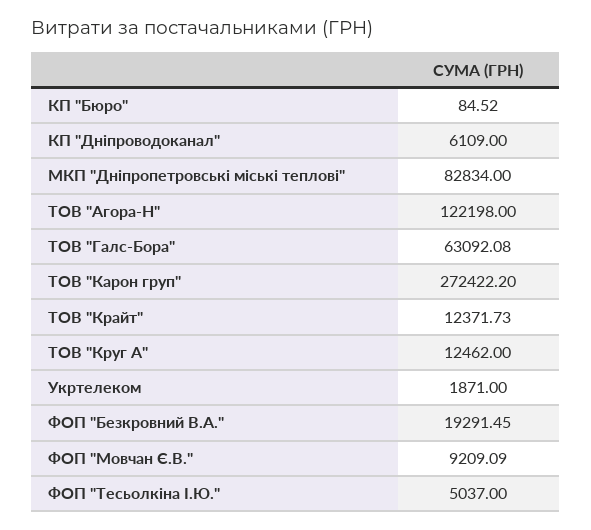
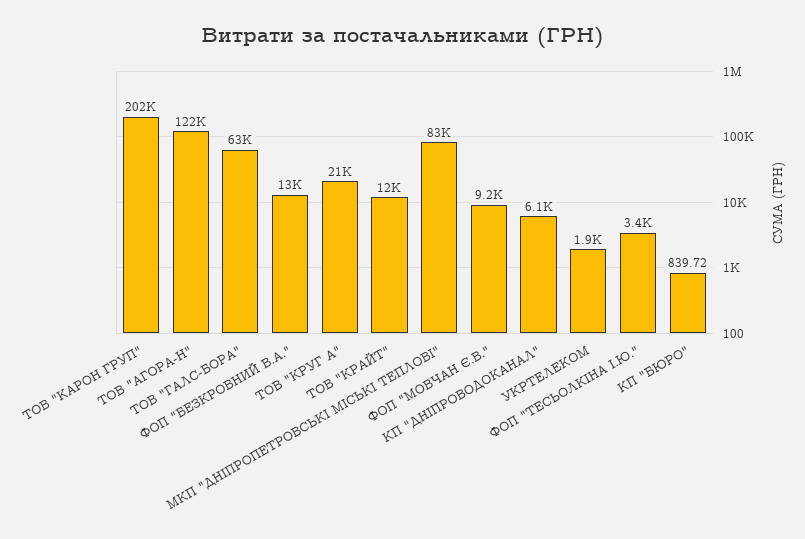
  {
-   "КП \"Бюро\"": 84.52,
+   "КП \"Бюро\"": 839.72,
    "КП \"Дніпроводоканал\"": 6109,
    "МКП \"Дніпропетровські міські теплові\"": 82834,
    "ТОВ \"Агора-Н\"": 122198,
    "ТОВ \"Галс-Бора\"": 63092.08,
-   "ТОВ \"Карон груп\"": 272422.2,
+   "ТОВ \"Карон груп\"": 202000,
    "ТОВ \"Крайт\"": 12371.73,
-   "ТОВ \"Круг А\"": 12462,
+   "ТОВ \"Круг А\"": 21000,
    "Укртелеком": 1871,
-   "ФОП \"Безкровний В.А.\"": 19291.45,
+   "ФОП \"Безкровний В.А.\"": 13000,
    "ФОП \"Мовчан Є.В.\"": 9209.09,
-   "ФОП \"Тесьолкіна І.Ю.\"": 5037
+   "ФОП \"Тесьолкіна І.Ю.\"": 3400
  }

